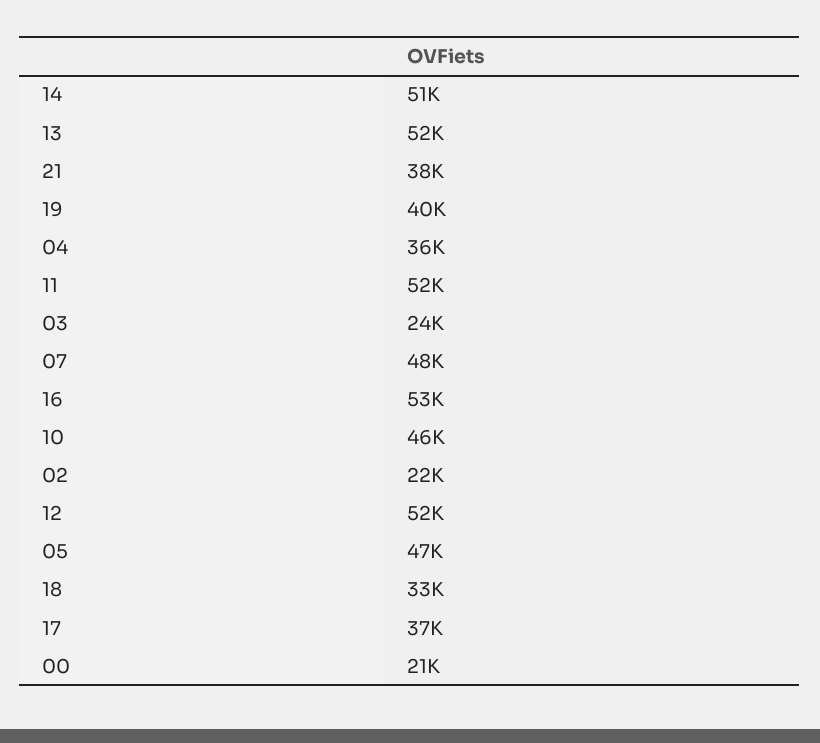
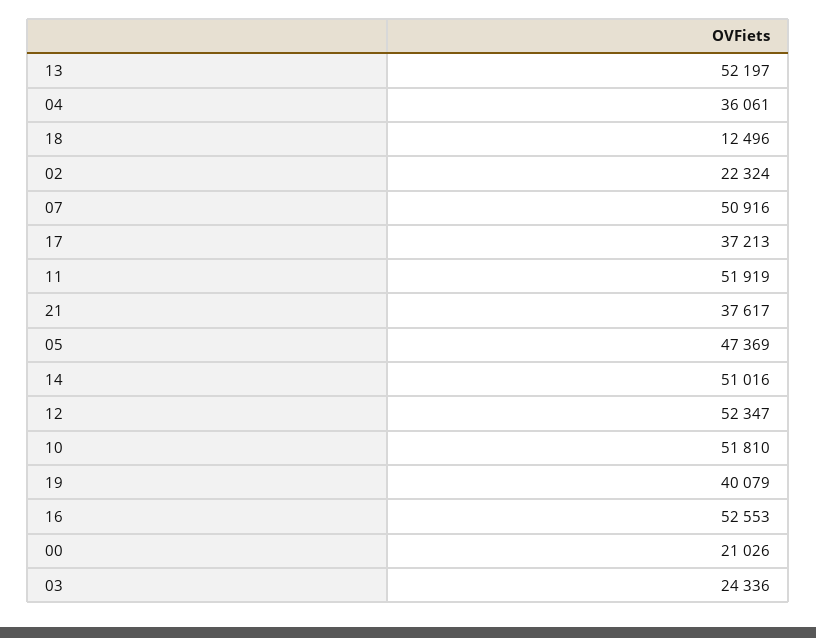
  {
    "14": 51016,
    "13": 52197,
    "21": 37617,
    "19": 40079,
    "04": 36061,
    "11": 51919,
    "03": 24336,
-   "07": 48000,
+   "07": 50916,
    "16": 52553,
-   "10": 46000,
+   "10": 51810,
    "02": 22324,
    "12": 52347,
    "05": 47369,
-   "18": 33000,
+   "18": 12496,
    "17": 37213,
    "00": 21026
  }

